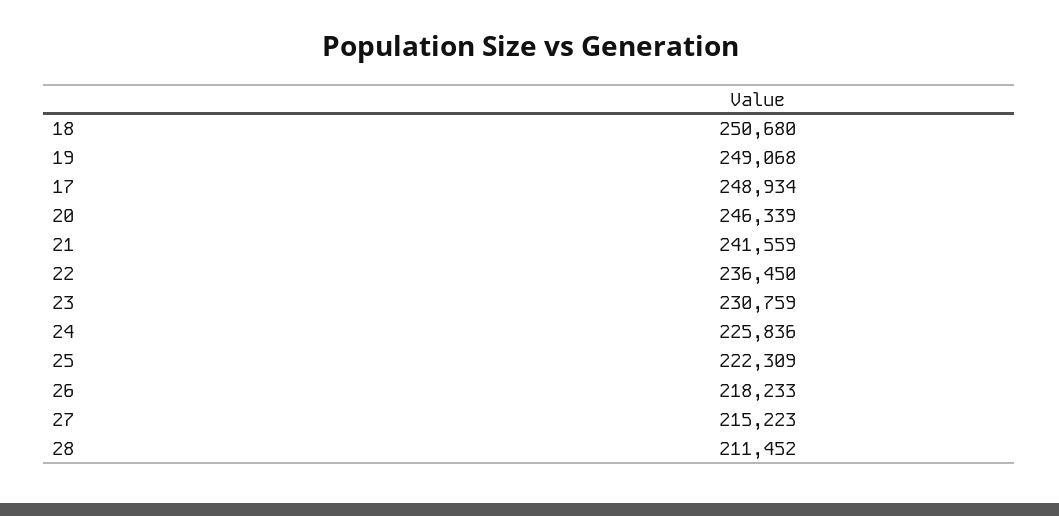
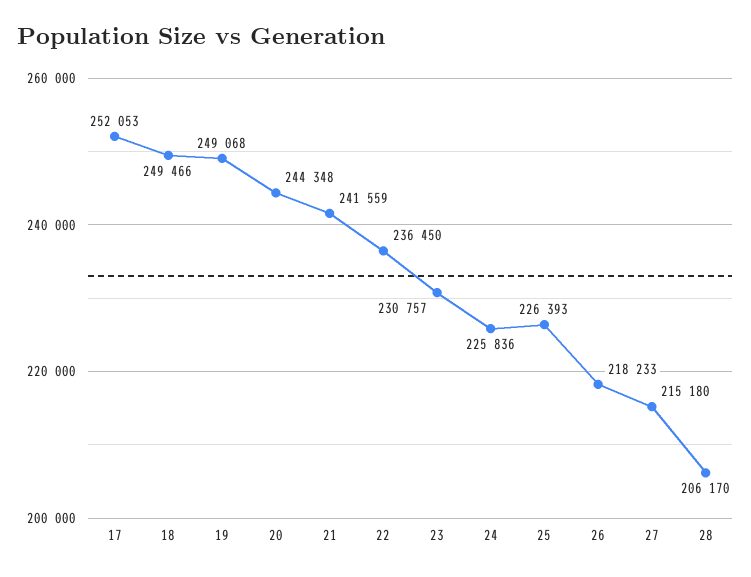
  {
-   "18": 250680,
+   "18": 249466,
    "19": 249068,
-   "17": 248934,
+   "17": 252053,
-   "20": 246339,
+   "20": 244348,
    "21": 241559,
    "22": 236450,
-   "23": 230759,
+   "23": 230757,
    "24": 225836,
-   "25": 222309,
+   "25": 226393,
    "26": 218233,
-   "27": 215223,
+   "27": 215180,
-   "28": 211452
+   "28": 206170
  }

